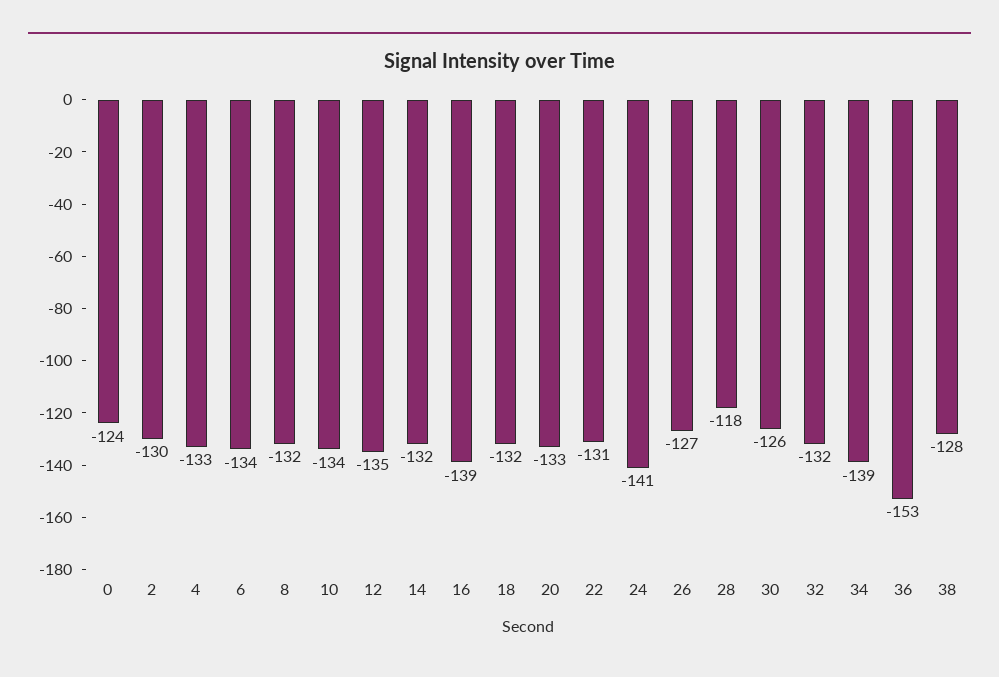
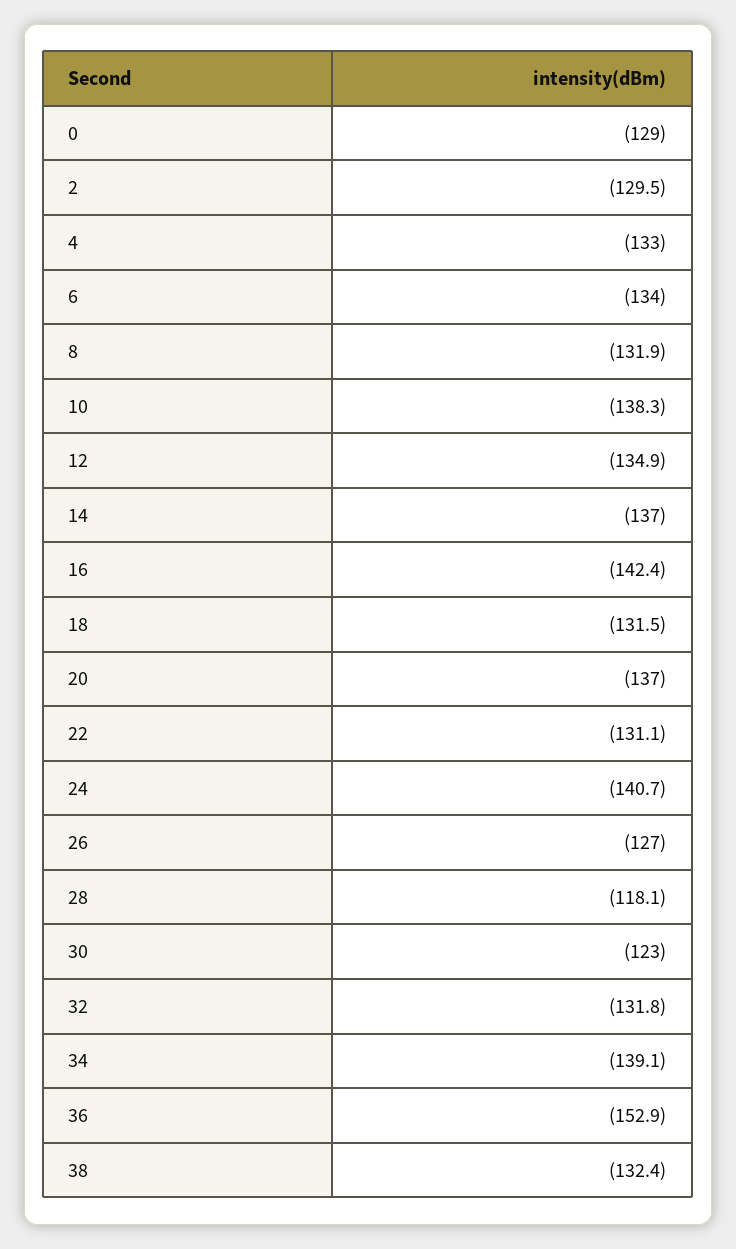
  {
-   "0": -124,
+   "0": -129,
    "2": -129.5,
    "4": -133,
    "6": -134,
    "8": -131.9,
-   "10": -134,
+   "10": -138.3,
    "12": -134.9,
-   "14": -132,
+   "14": -137,
-   "16": -139,
+   "16": -142.4,
    "18": -131.5,
-   "20": -133,
+   "20": -137,
    "22": -131.1,
    "24": -140.7,
    "26": -127,
    "28": -118.1,
-   "30": -126,
+   "30": -123,
    "32": -131.8,
    "34": -139.1,
    "36": -152.9,
-   "38": -128
+   "38": -132.4
  }

